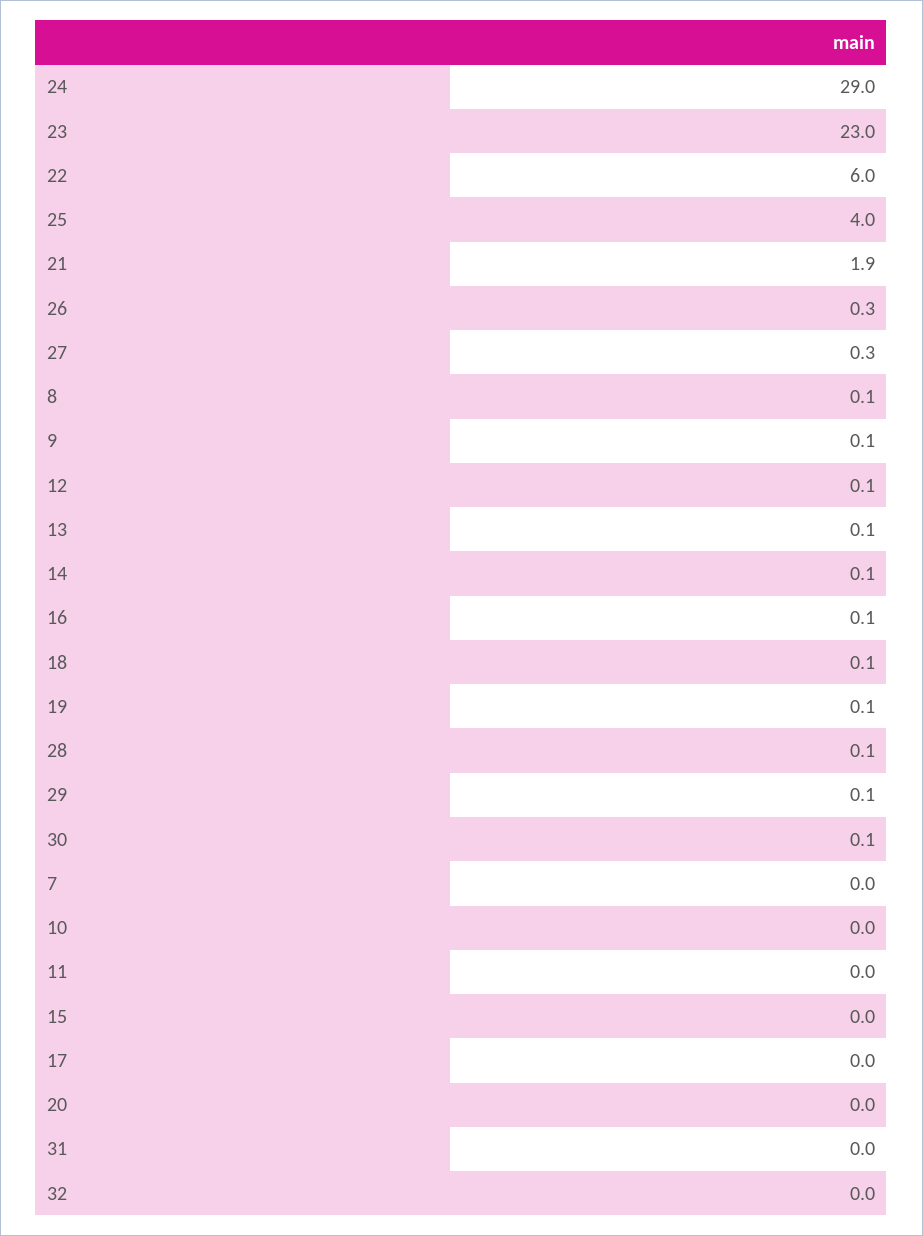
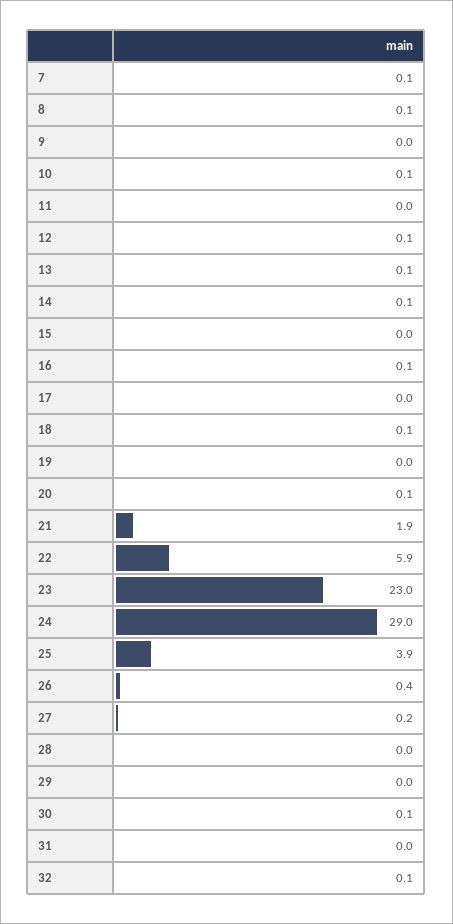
  {
    "24": 29,
    "23": 23,
-   "22": 6,
+   "22": 5.9,
-   "25": 4,
+   "25": 3.9,
    "21": 1.9,
-   "26": 0.3,
+   "26": 0.4,
-   "27": 0.3,
+   "27": 0.2,
    "8": 0.1,
-   "9": 0.1,
+   "9": 0,
    "12": 0.1,
    "13": 0.1,
    "14": 0.1,
    "16": 0.1,
    "18": 0.1,
-   "19": 0.1,
+   "19": 0,
-   "28": 0.1,
+   "28": 0,
-   "29": 0.1,
+   "29": 0,
    "30": 0.1,
-   "7": 0,
+   "7": 0.1,
-   "10": 0,
+   "10": 0.1,
    "11": 0,
    "15": 0,
    "17": 0,
-   "20": 0,
+   "20": 0.1,
    "31": 0,
-   "32": 0
+   "32": 0.1
  }

